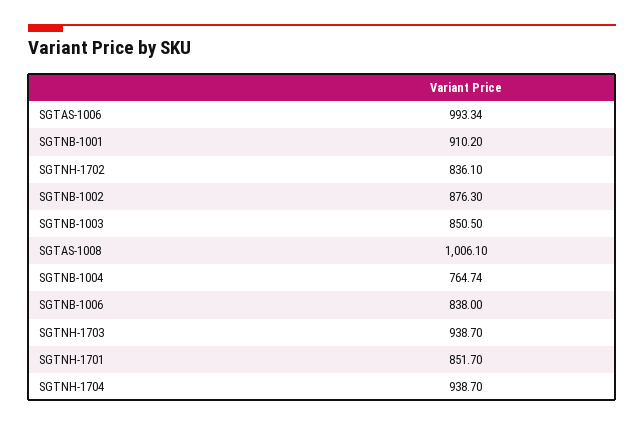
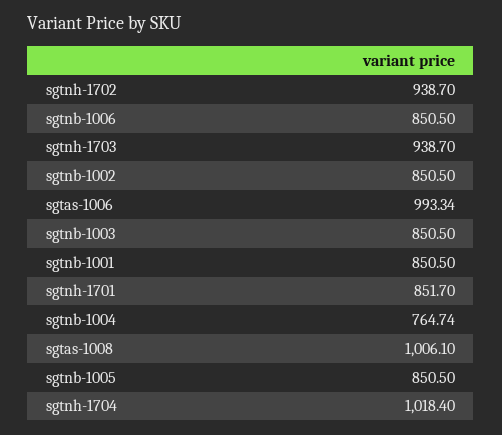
  {
    "SGTAS-1006": 993.34,
-   "SGTNB-1001": 910.2,
+   "SGTNB-1001": 850.5,
-   "SGTNH-1702": 836.1,
+   "SGTNH-1702": 938.7,
-   "SGTNB-1002": 876.3,
+   "SGTNB-1002": 850.5,
    "SGTNB-1003": 850.5,
    "SGTAS-1008": 1006.1,
    "SGTNB-1004": 764.74,
-   "SGTNB-1006": 838,
+   "SGTNB-1006": 850.5,
    "SGTNH-1703": 938.7,
    "SGTNH-1701": 851.7,
-   "SGTNH-1704": 938.7
+   "SGTNH-1704": 1018.4,
+   "sgtnb-1005": 850.5
  }

